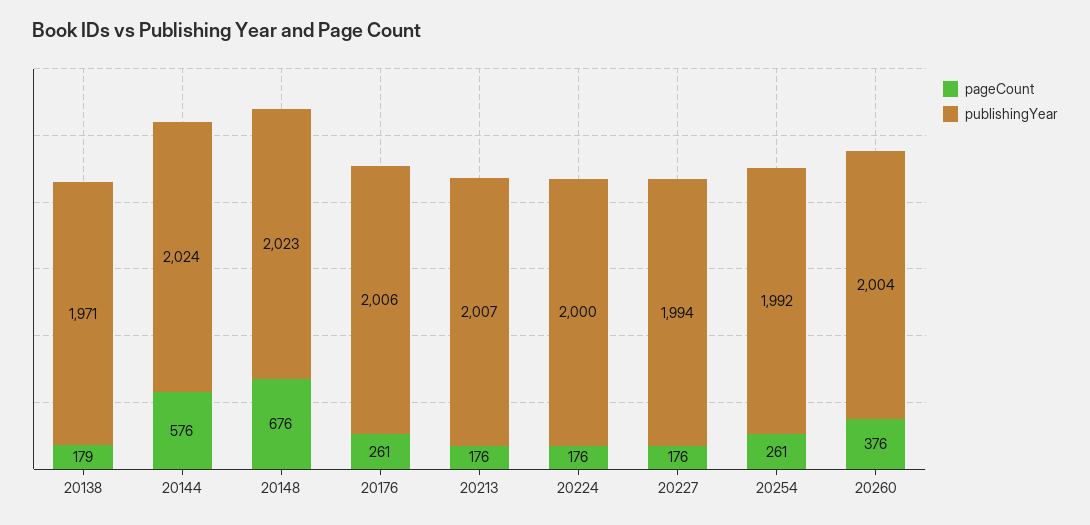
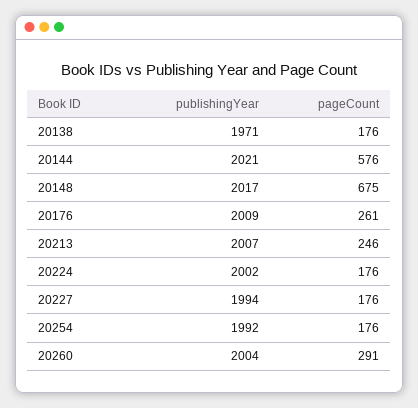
  {
    "pageCount": {
-     "20138": 179,
+     "20138": 176,
      "20144": 576,
-     "20148": 676,
+     "20148": 675,
      "20176": 261,
-     "20213": 176,
+     "20213": 246,
      "20224": 176,
      "20227": 176,
-     "20254": 261,
+     "20254": 176,
-     "20260": 376
+     "20260": 291
    },
    "publishingYear": {
      "20138": 1971,
-     "20144": 2024,
+     "20144": 2021,
-     "20148": 2023,
+     "20148": 2017,
-     "20176": 2006,
+     "20176": 2009,
      "20213": 2007,
-     "20224": 2000,
+     "20224": 2002,
      "20227": 1994,
      "20254": 1992,
      "20260": 2004
    }
  }

